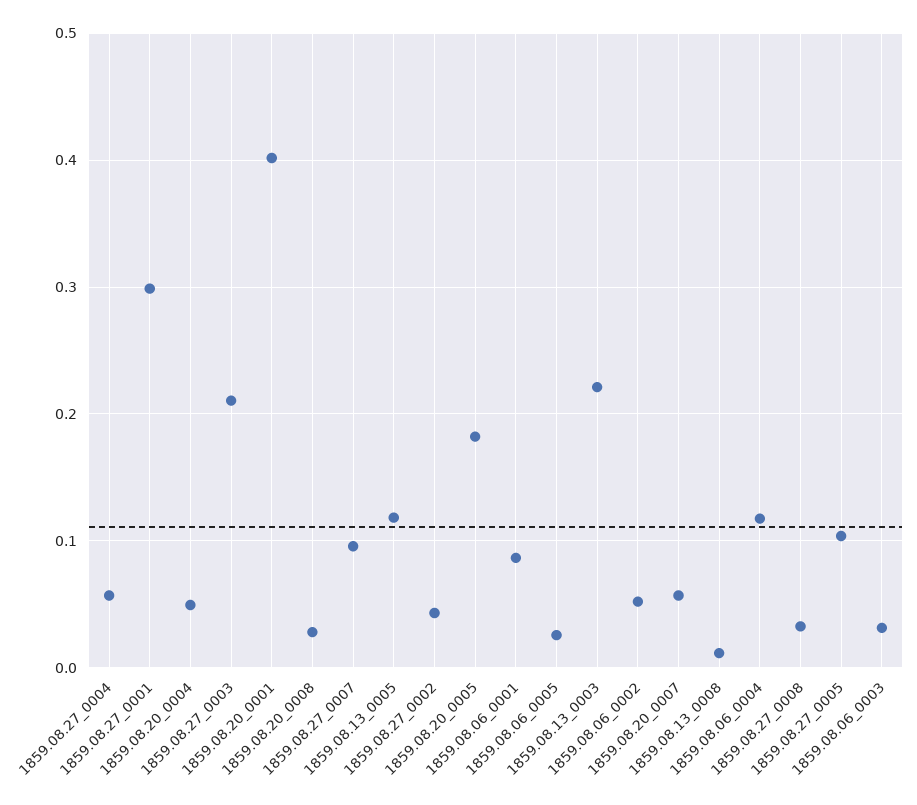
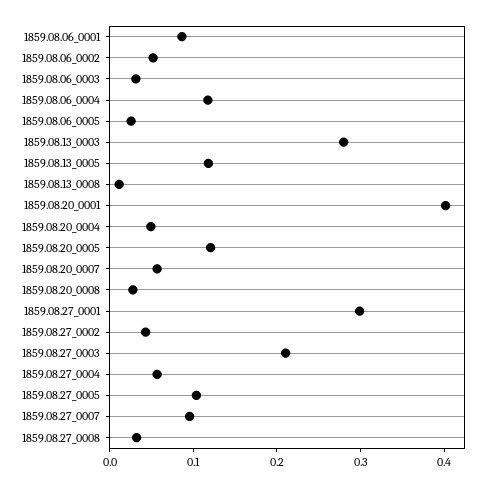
  {
    "1859.08.27_0004": 0.06,
    "1859.08.27_0001": 0.3,
    "1859.08.20_0004": 0.05,
    "1859.08.27_0003": 0.21,
    "1859.08.20_0001": 0.4,
    "1859.08.20_0008": 0.03,
    "1859.08.27_0007": 0.1,
    "1859.08.13_0005": 0.12,
    "1859.08.27_0002": 0.04,
-   "1859.08.20_0005": 0.18,
+   "1859.08.20_0005": 0.12,
    "1859.08.06_0001": 0.09,
    "1859.08.06_0005": 0.03,
-   "1859.08.13_0003": 0.22,
+   "1859.08.13_0003": 0.28,
    "1859.08.06_0002": 0.05,
    "1859.08.20_0007": 0.06,
    "1859.08.13_0008": 0.01,
    "1859.08.06_0004": 0.12,
    "1859.08.27_0008": 0.03,
    "1859.08.27_0005": 0.1,
    "1859.08.06_0003": 0.03
  }

